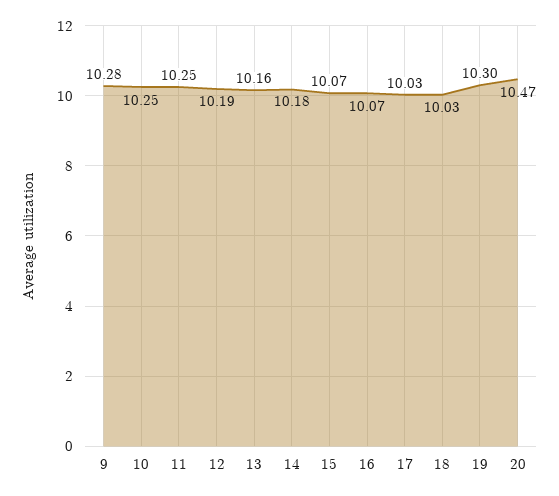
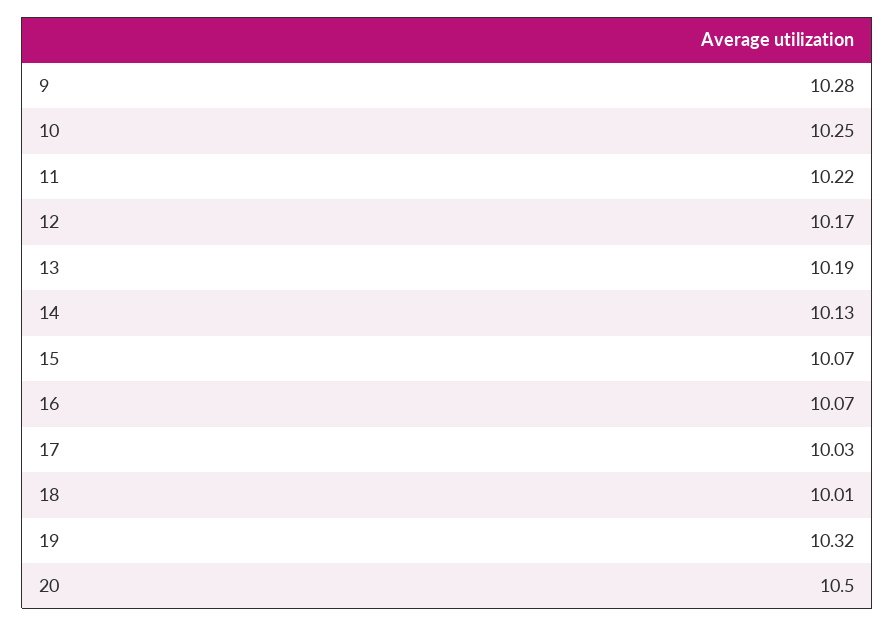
  {
    "9": 10.28,
    "10": 10.25,
-   "11": 10.25,
+   "11": 10.22,
-   "12": 10.19,
+   "12": 10.17,
-   "13": 10.16,
+   "13": 10.19,
-   "14": 10.18,
+   "14": 10.13,
    "15": 10.07,
    "16": 10.07,
    "17": 10.03,
-   "18": 10.03,
+   "18": 10.01,
-   "19": 10.3,
+   "19": 10.32,
-   "20": 10.47
+   "20": 10.5
  }

